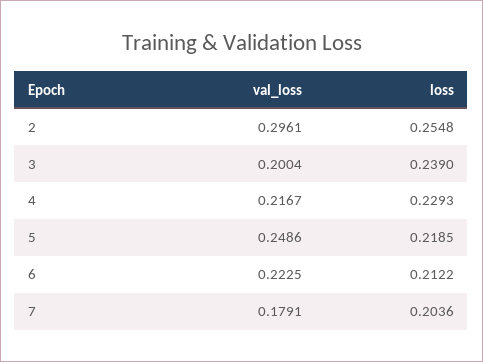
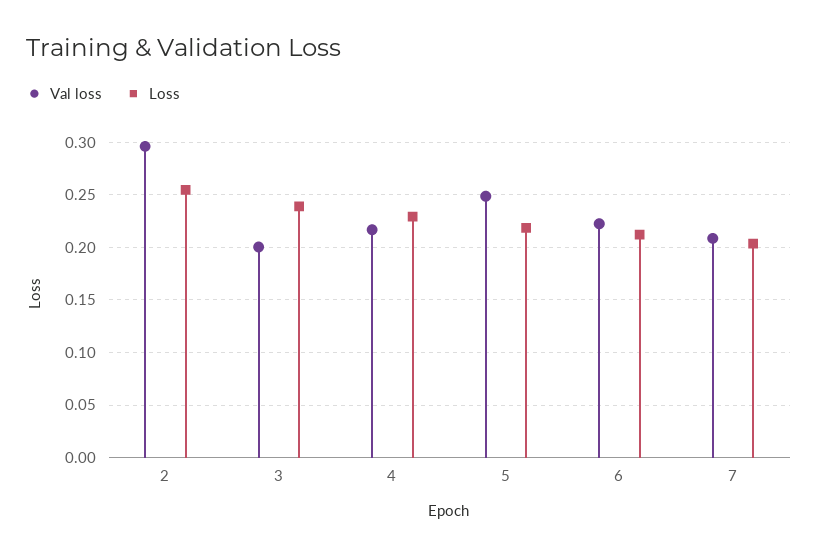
  {
    "val_loss": {
      "2": 0.2961,
      "3": 0.2004,
      "4": 0.2167,
      "5": 0.2486,
      "6": 0.2225,
-     "7": 0.1791
+     "7": 0.21
    },
    "loss": {
      "2": 0.2548,
      "3": 0.239,
      "4": 0.2293,
      "5": 0.2185,
      "6": 0.2122,
      "7": 0.2036
    }
  }

